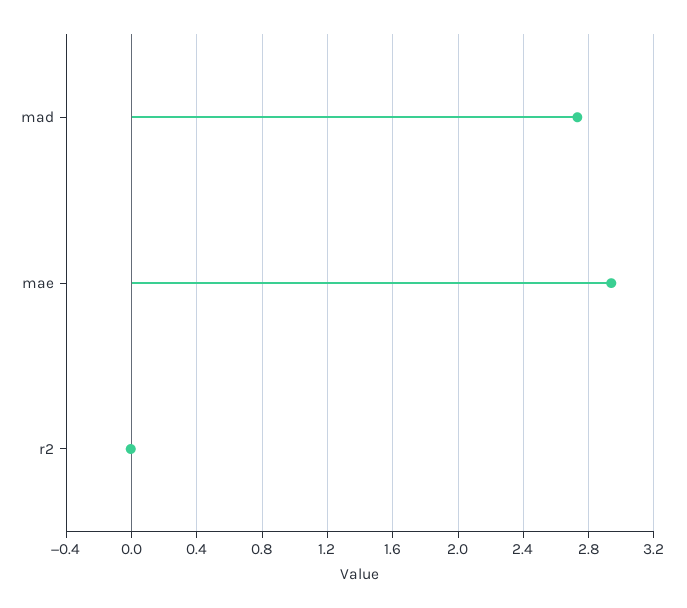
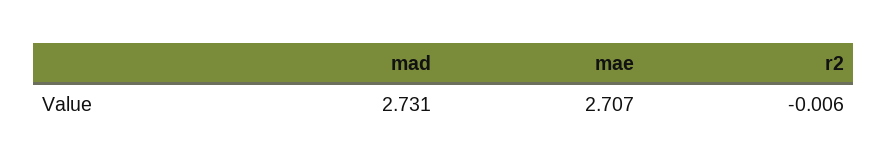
  {
    "mad": 2.731,
-   "mae": 2.95,
+   "mae": 2.707,
    "r2": -0.006
  }

